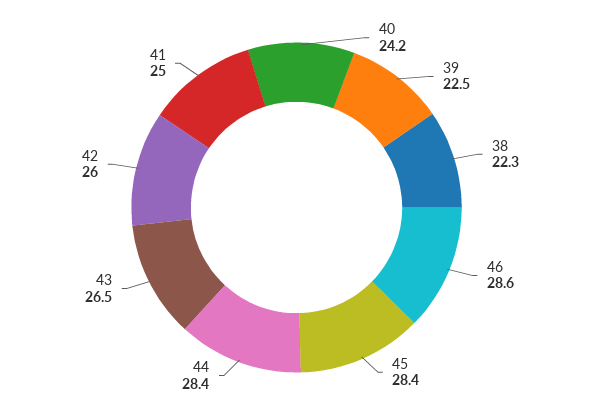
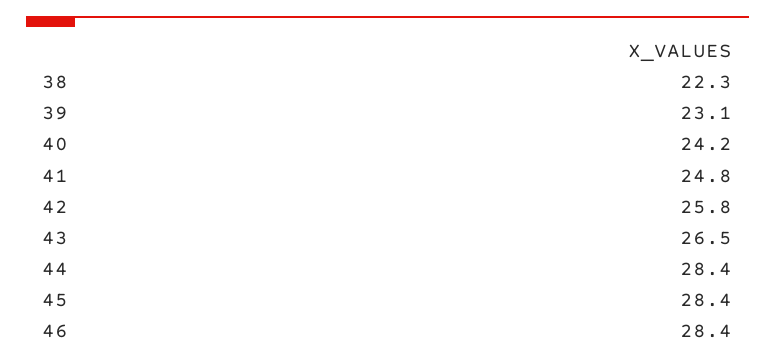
  {
    "40": 24.2,
-   "39": 22.5,
+   "39": 23.1,
    "38": 22.3,
-   "46": 28.6,
+   "46": 28.4,
    "45": 28.4,
    "44": 28.4,
    "43": 26.5,
-   "42": 26,
+   "42": 25.8,
-   "41": 25
+   "41": 24.8
  }

